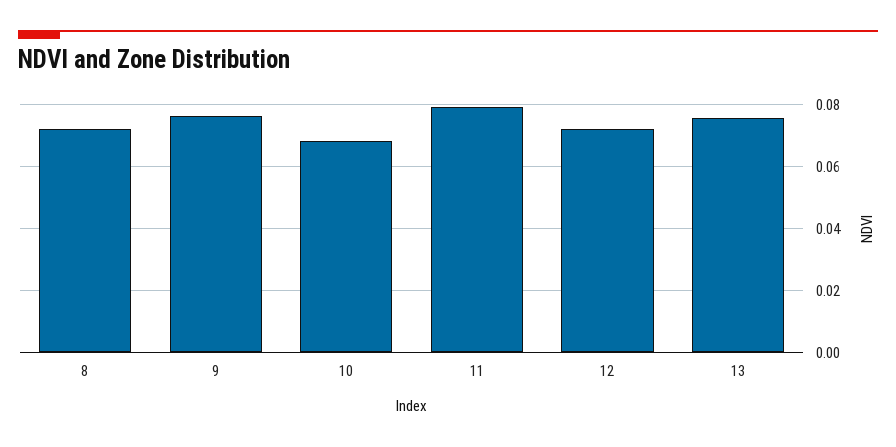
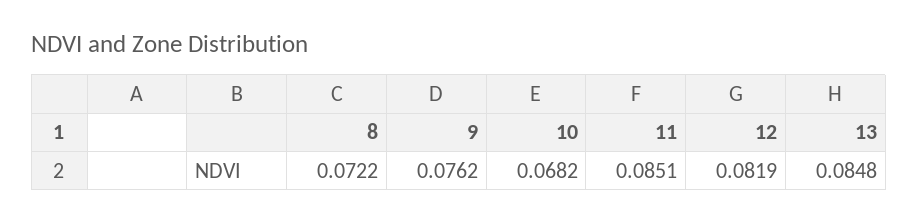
  {
    "8": 0.0722,
    "9": 0.0762,
    "10": 0.0682,
-   "11": 0.08,
+   "11": 0.0851,
-   "12": 0.072,
+   "12": 0.0819,
-   "13": 0.076
+   "13": 0.0848
  }

